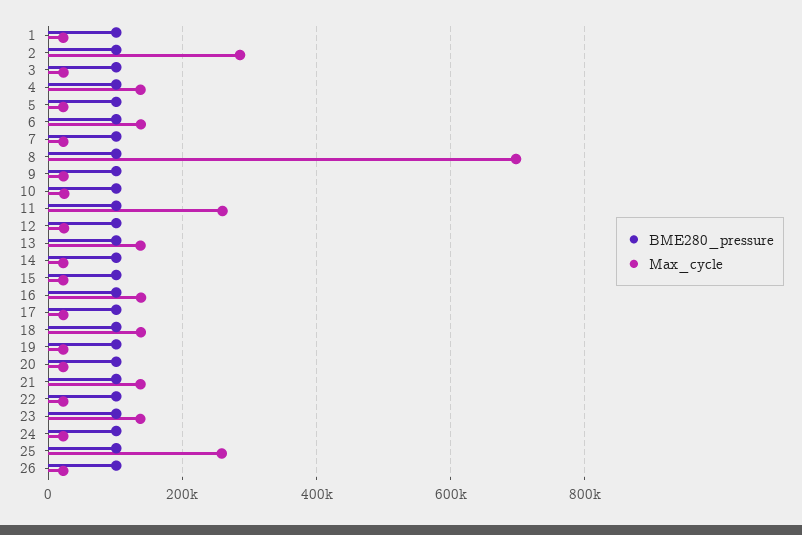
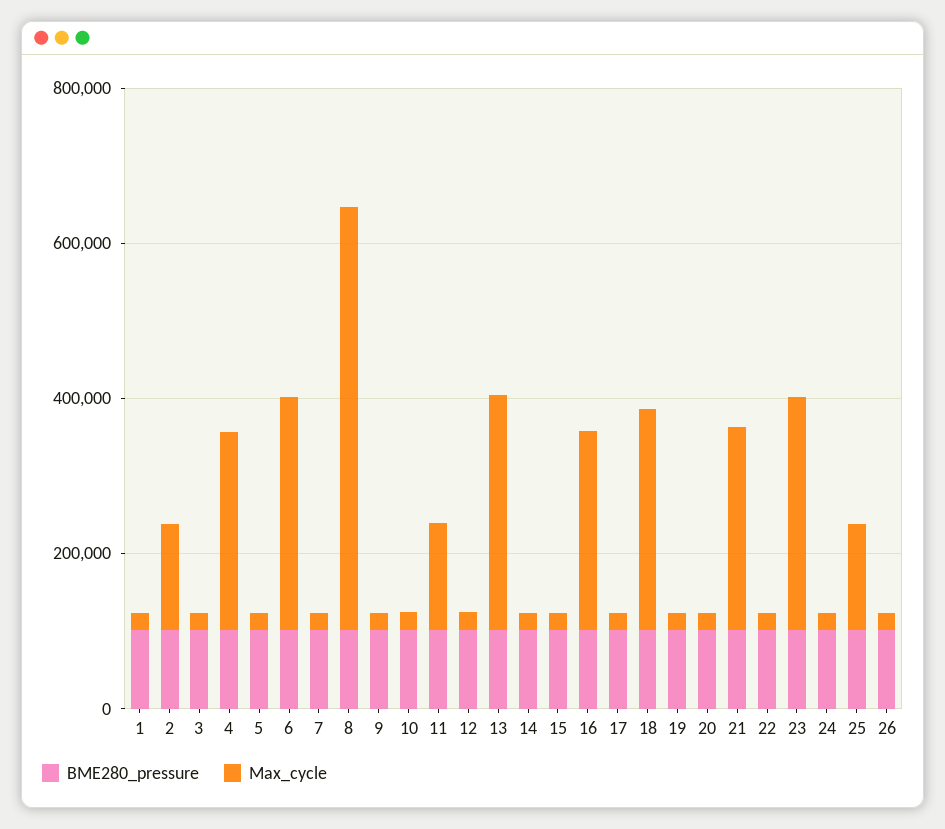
  {
    "BME280_pressure": {
      "1": 100000,
      "2": 100000,
      "3": 100000,
      "4": 100000,
      "5": 100000,
      "6": 100000,
      "7": 100000,
      "8": 100000,
      "9": 100000,
      "10": 100000,
      "11": 100000,
      "12": 100000,
      "13": 100000,
      "14": 100000,
      "15": 100000,
      "16": 100000,
      "17": 100000,
      "18": 100000,
      "19": 100000,
      "20": 100000,
      "21": 100000,
      "22": 100000,
      "23": 100000,
      "24": 100000,
      "25": 100000,
      "26": 100000
    },
    "Max_cycle": {
      "1": 20000,
-     "2": 280000,
+     "2": 150000,
      "3": 20000,
-     "4": 140000,
+     "4": 250000,
      "5": 20000,
-     "6": 140000,
+     "6": 300000,
      "7": 20000,
-     "8": 700000,
+     "8": 550000,
      "9": 20000,
      "10": 20000,
-     "11": 260000,
+     "11": 150000,
      "12": 20000,
-     "13": 140000,
+     "13": 300000,
      "14": 20000,
      "15": 20000,
-     "16": 140000,
+     "16": 250000,
      "17": 20000,
-     "18": 140000,
+     "18": 300000,
      "19": 20000,
      "20": 20000,
-     "21": 140000,
+     "21": 250000,
      "22": 20000,
-     "23": 140000,
+     "23": 300000,
      "24": 20000,
-     "25": 260000,
+     "25": 150000,
      "26": 20000
    }
  }

